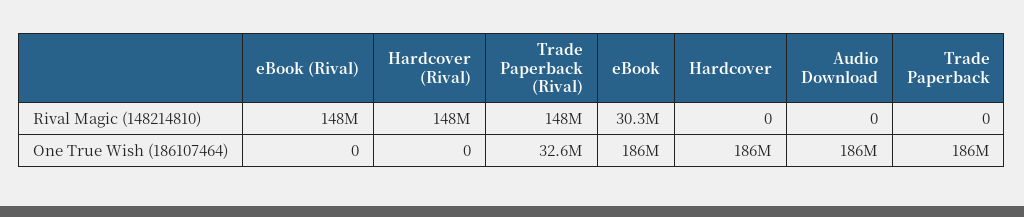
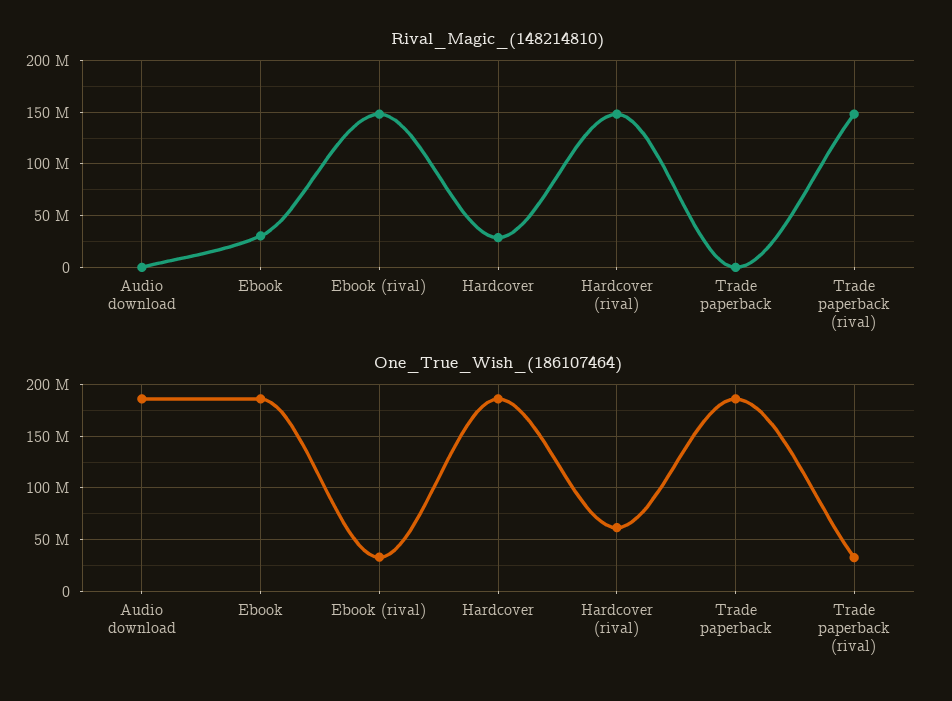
  {
    "Rival Magic (148214810)": {
      "eBook (Rival)": 148000000,
      "Hardcover (Rival)": 148000000,
      "Trade Paperback (Rival)": 148000000,
      "eBook": 30300000,
-     "Hardcover": 0,
+     "Hardcover": 30000000,
      "Audio Download": 0,
      "Trade Paperback": 0
    },
    "One True Wish (186107464)": {
-     "eBook (Rival)": 0,
+     "eBook (Rival)": 30000000,
-     "Hardcover (Rival)": 0,
+     "Hardcover (Rival)": 60000000,
      "Trade Paperback (Rival)": 32600000,
      "eBook": 186000000,
      "Hardcover": 186000000,
      "Audio Download": 186000000,
      "Trade Paperback": 186000000
    }
  }

